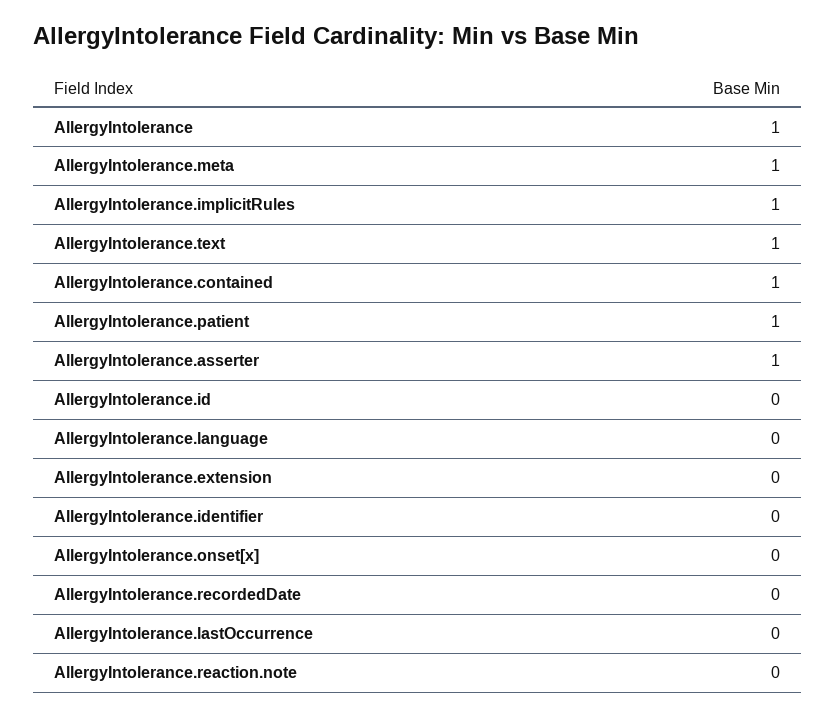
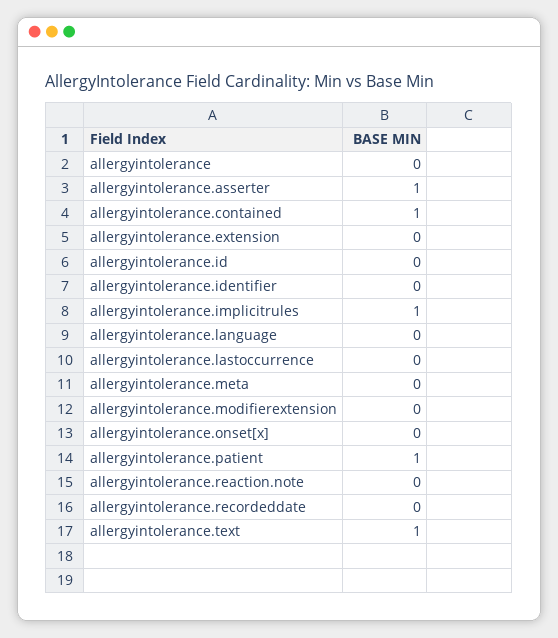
  {
-   "AllergyIntolerance": 1,
+   "AllergyIntolerance": 0,
-   "AllergyIntolerance.meta": 1,
+   "AllergyIntolerance.meta": 0,
    "AllergyIntolerance.implicitRules": 1,
    "AllergyIntolerance.text": 1,
    "AllergyIntolerance.contained": 1,
    "AllergyIntolerance.patient": 1,
    "AllergyIntolerance.asserter": 1,
    "AllergyIntolerance.id": 0,
    "AllergyIntolerance.language": 0,
    "AllergyIntolerance.extension": 0,
    "AllergyIntolerance.identifier": 0,
    "AllergyIntolerance.onset[x]": 0,
    "AllergyIntolerance.recordedDate": 0,
    "AllergyIntolerance.lastOccurrence": 0,
-   "AllergyIntolerance.reaction.note": 0
+   "AllergyIntolerance.reaction.note": 0,
+   "allergyintolerance.modifierextension": 0
  }

